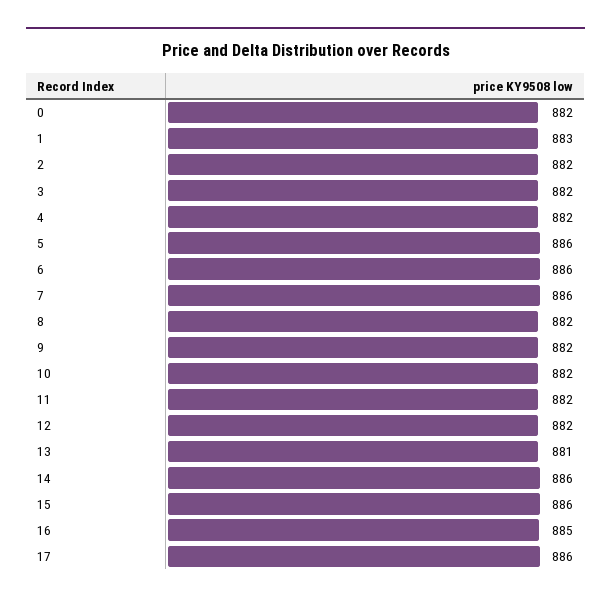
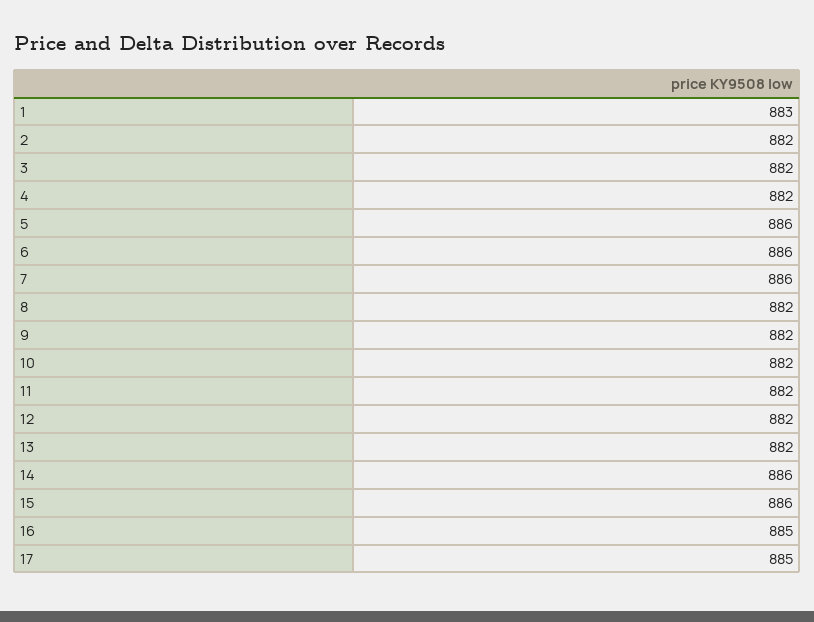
  {
-   "0": 882,
    "1": 883,
    "2": 882,
    "3": 882,
    "4": 882,
    "5": 886,
    "6": 886,
    "7": 886,
    "8": 882,
    "9": 882,
    "10": 882,
    "11": 882,
    "12": 882,
-   "13": 881,
+   "13": 882,
    "14": 886,
    "15": 886,
    "16": 885,
-   "17": 886
+   "17": 885
  }

